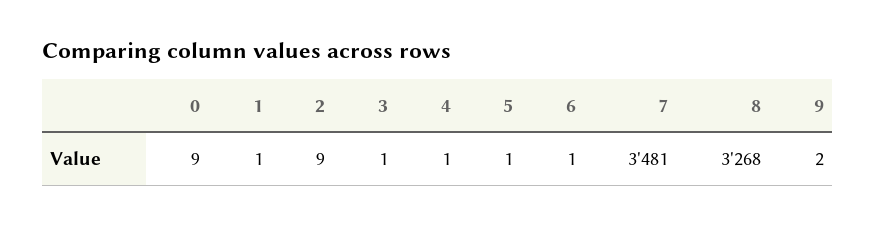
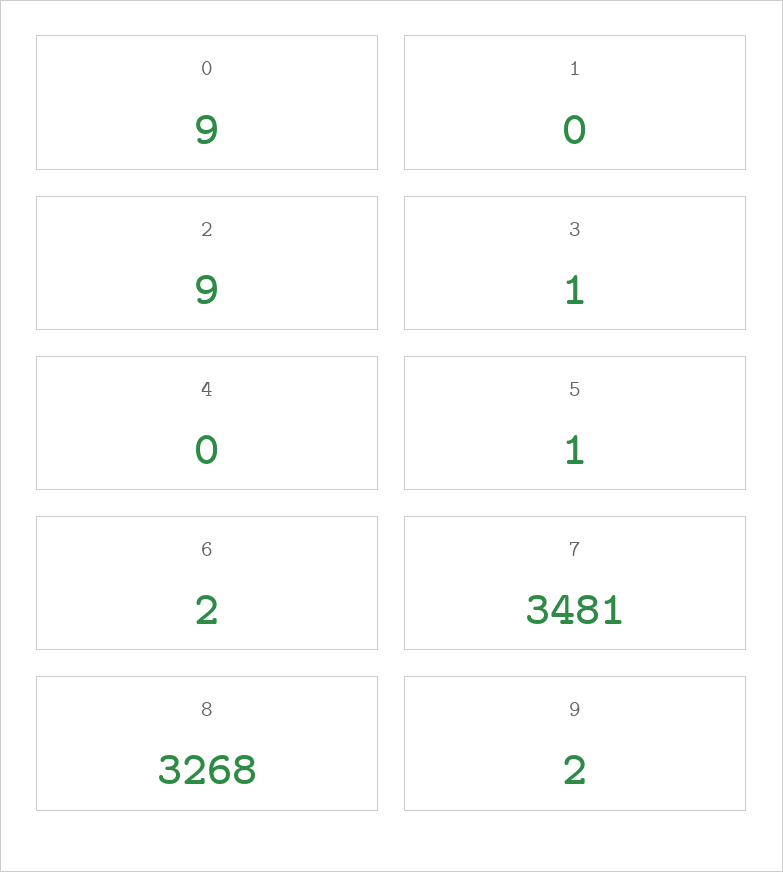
  {
    "0": 9,
-   "1": 1,
+   "1": 0,
    "2": 9,
    "3": 1,
-   "4": 1,
+   "4": 0,
    "5": 1,
-   "6": 1,
+   "6": 2,
    "7": 3481,
    "8": 3268,
    "9": 2
  }

